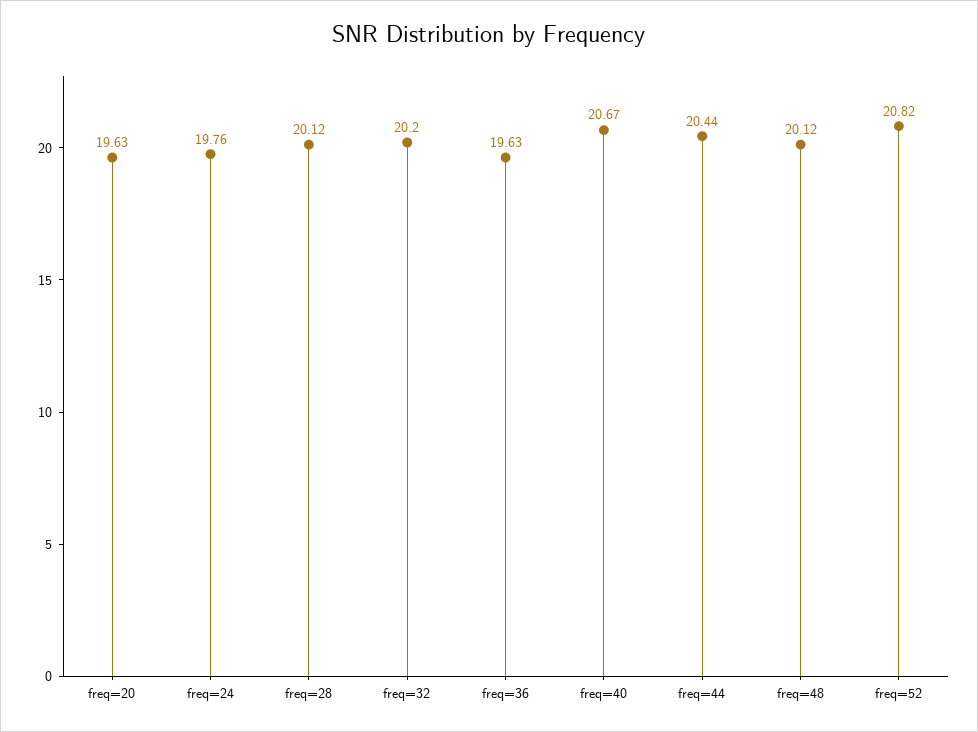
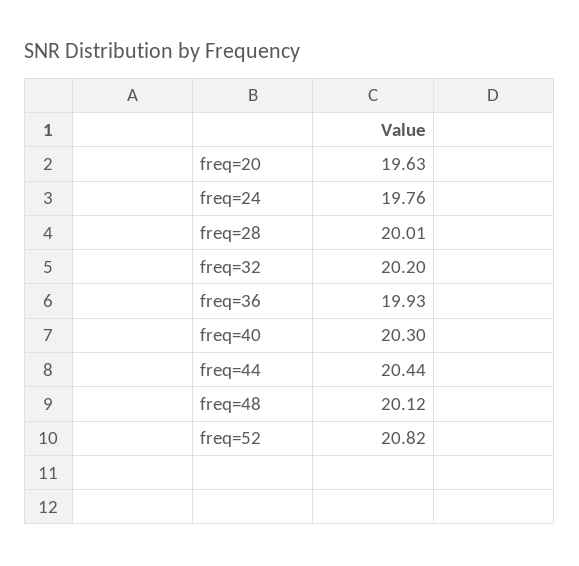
  {
    "freq=20": 19.63,
    "freq=24": 19.76,
-   "freq=28": 20.12,
+   "freq=28": 20.01,
    "freq=32": 20.2,
-   "freq=36": 19.63,
+   "freq=36": 19.93,
-   "freq=40": 20.67,
+   "freq=40": 20.3,
    "freq=44": 20.44,
    "freq=48": 20.12,
    "freq=52": 20.82
  }

